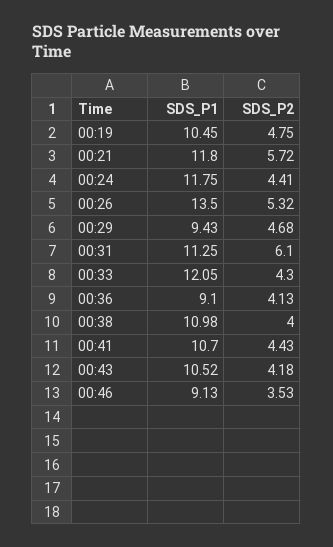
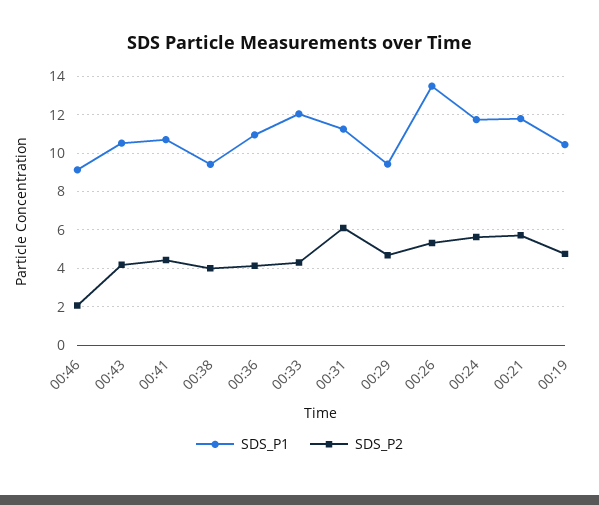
  {
    "SDS_P1": {
      "00:19": 10.45,
      "00:21": 11.8,
      "00:24": 11.75,
      "00:26": 13.5,
      "00:29": 9.43,
      "00:31": 11.25,
      "00:33": 12.05,
-     "00:36": 9.1,
+     "00:36": 11,
-     "00:38": 10.98,
+     "00:38": 9.5,
      "00:41": 10.7,
      "00:43": 10.52,
      "00:46": 9.13
    },
    "SDS_P2": {
      "00:19": 4.75,
      "00:21": 5.72,
-     "00:24": 4.41,
+     "00:24": 5.5,
      "00:26": 5.32,
      "00:29": 4.68,
      "00:31": 6.1,
      "00:33": 4.3,
      "00:36": 4.13,
      "00:38": 4,
      "00:41": 4.43,
      "00:43": 4.18,
-     "00:46": 3.53
+     "00:46": 2
    }
  }

